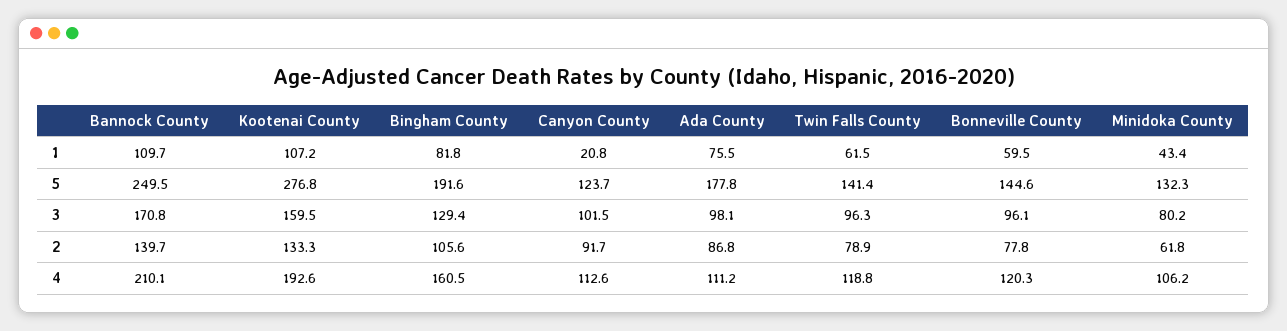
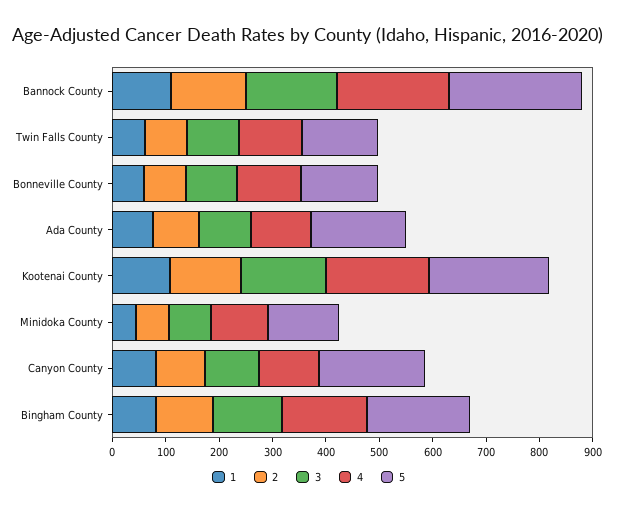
  {
    "1": {
      "Bannock County": 109.7,
      "Kootenai County": 107.2,
      "Bingham County": 81.8,
-     "Canyon County": 20.8,
+     "Canyon County": 80,
      "Ada County": 75.5,
      "Twin Falls County": 61.5,
      "Bonneville County": 59.5,
      "Minidoka County": 43.4
    },
    "5": {
      "Bannock County": 249.5,
-     "Kootenai County": 276.8,
+     "Kootenai County": 220,
      "Bingham County": 191.6,
-     "Canyon County": 123.7,
+     "Canyon County": 200,
      "Ada County": 177.8,
      "Twin Falls County": 141.4,
      "Bonneville County": 144.6,
      "Minidoka County": 132.3
    },
    "3": {
      "Bannock County": 170.8,
      "Kootenai County": 159.5,
      "Bingham County": 129.4,
      "Canyon County": 101.5,
      "Ada County": 98.1,
      "Twin Falls County": 96.3,
      "Bonneville County": 96.1,
      "Minidoka County": 80.2
    },
    "2": {
      "Bannock County": 139.7,
      "Kootenai County": 133.3,
      "Bingham County": 105.6,
      "Canyon County": 91.7,
      "Ada County": 86.8,
      "Twin Falls County": 78.9,
      "Bonneville County": 77.8,
      "Minidoka County": 61.8
    },
    "4": {
      "Bannock County": 210.1,
      "Kootenai County": 192.6,
      "Bingham County": 160.5,
      "Canyon County": 112.6,
      "Ada County": 111.2,
      "Twin Falls County": 118.8,
      "Bonneville County": 120.3,
      "Minidoka County": 106.2
    }
  }

